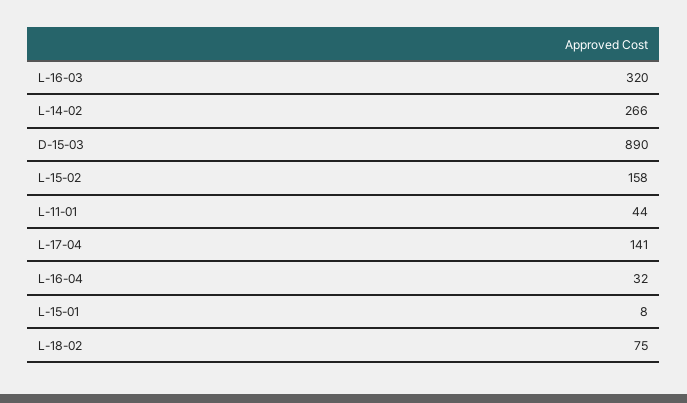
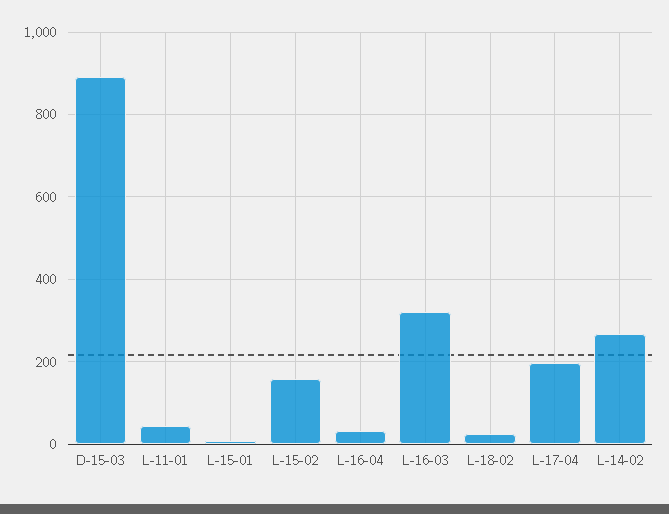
  {
    "L-16-03": 320,
    "L-14-02": 266,
    "D-15-03": 890,
    "L-15-02": 158,
    "L-11-01": 44,
-   "L-17-04": 141,
+   "L-17-04": 200,
    "L-16-04": 32,
    "L-15-01": 8,
-   "L-18-02": 75
+   "L-18-02": 20
  }

